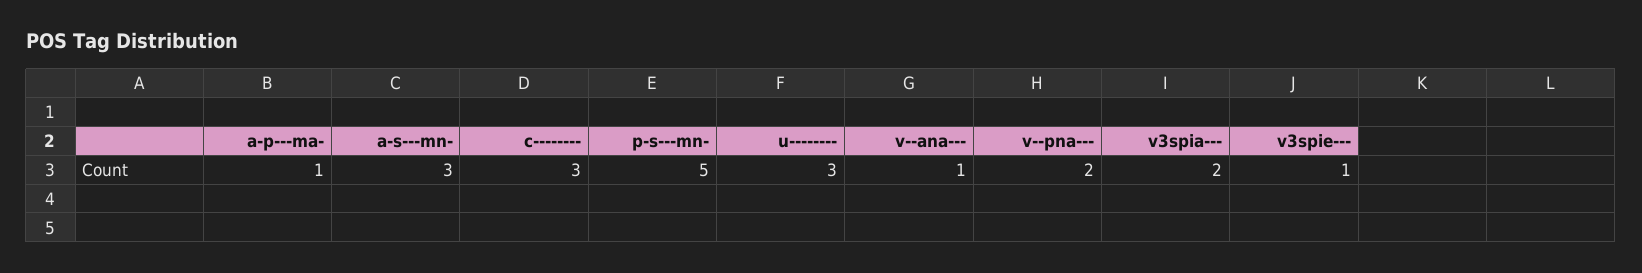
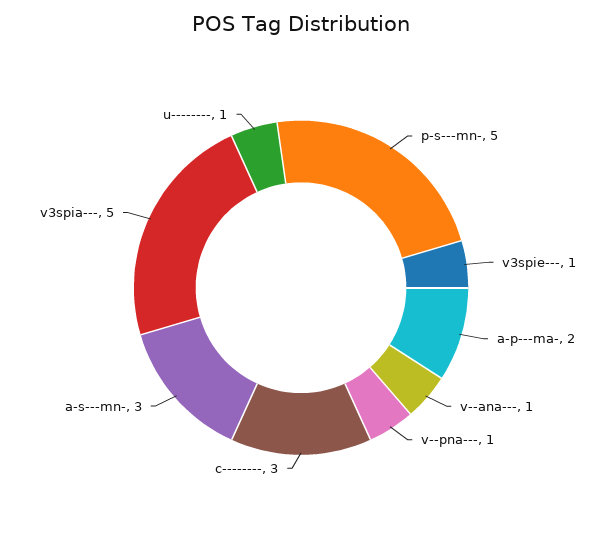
  {
-   "a-p---ma-": 1,
+   "a-p---ma-": 2,
    "a-s---mn-": 3,
    "c--------": 3,
    "p-s---mn-": 5,
-   "u--------": 3,
+   "u--------": 1,
    "v--ana---": 1,
-   "v--pna---": 2,
+   "v--pna---": 1,
-   "v3spia---": 2,
+   "v3spia---": 5,
    "v3spie---": 1
  }

